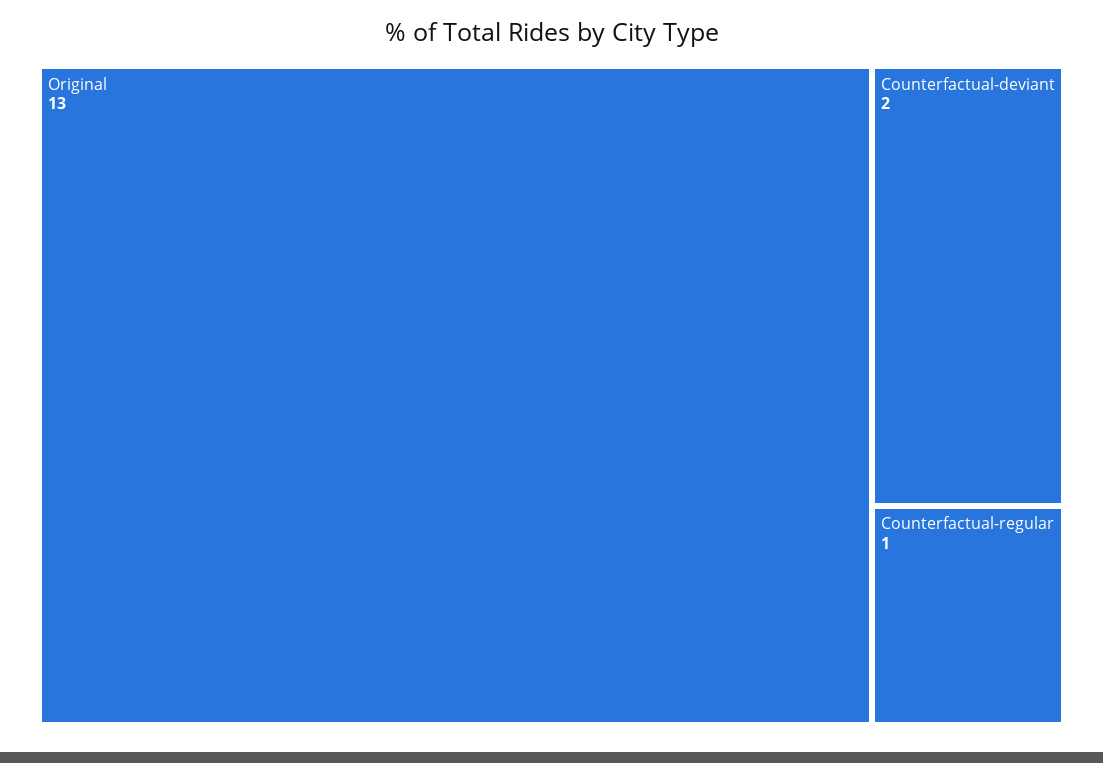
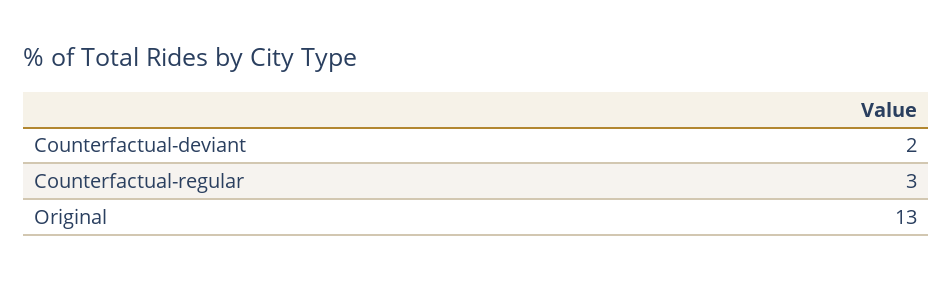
  {
    "Original": 13,
    "Counterfactual-deviant": 2,
-   "Counterfactual-regular": 1
+   "Counterfactual-regular": 3
  }

